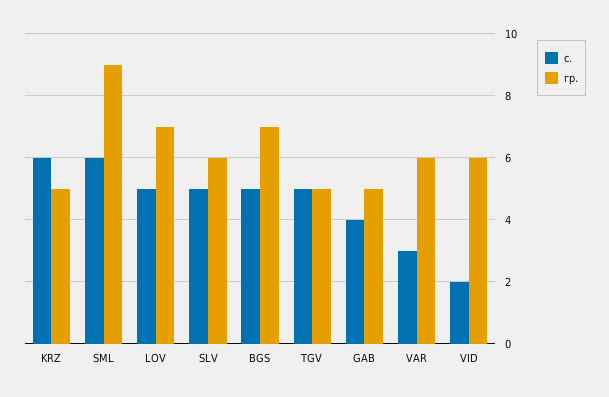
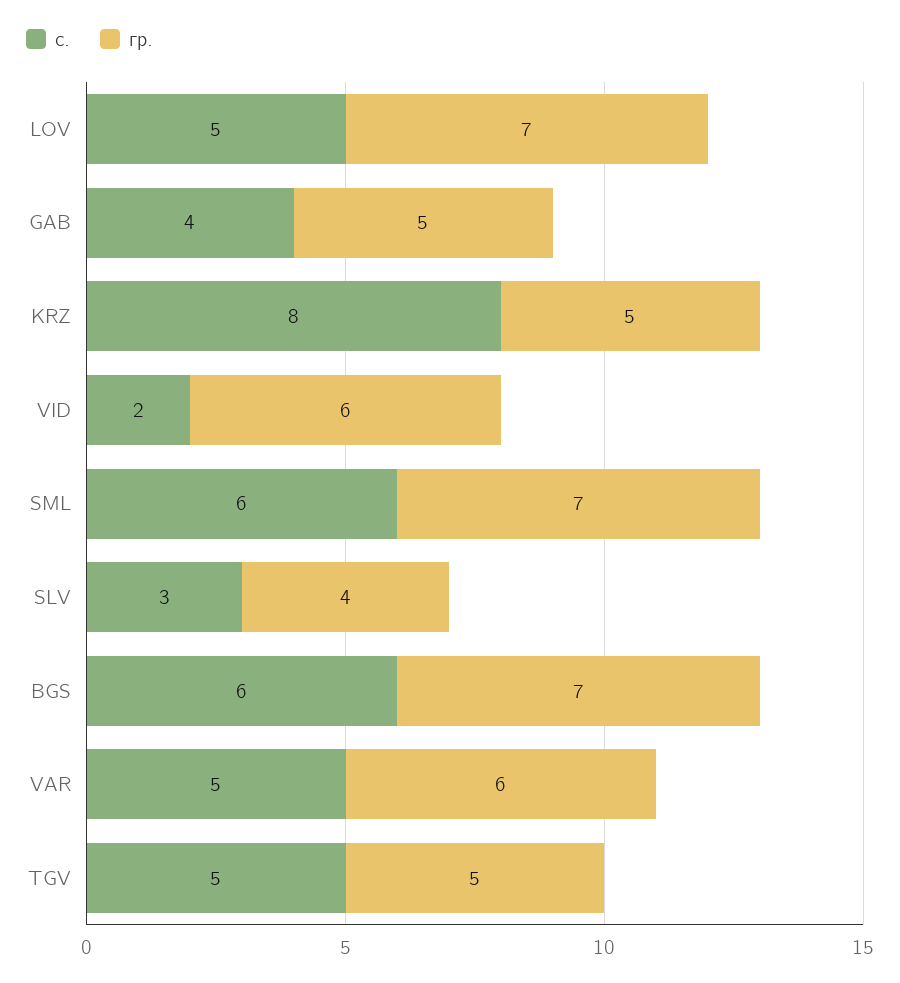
  {
    "с.": {
-     "KRZ": 6,
+     "KRZ": 8,
      "SML": 6,
      "LOV": 5,
-     "SLV": 5,
+     "SLV": 3,
-     "BGS": 5,
+     "BGS": 6,
      "TGV": 5,
      "GAB": 4,
-     "VAR": 3,
+     "VAR": 5,
      "VID": 2
    },
    "гр.": {
      "KRZ": 5,
-     "SML": 9,
+     "SML": 7,
      "LOV": 7,
-     "SLV": 6,
+     "SLV": 4,
      "BGS": 7,
      "TGV": 5,
      "GAB": 5,
      "VAR": 6,
      "VID": 6
    }
  }

